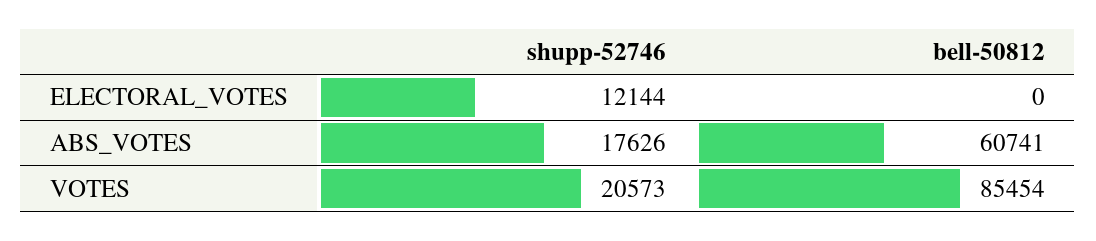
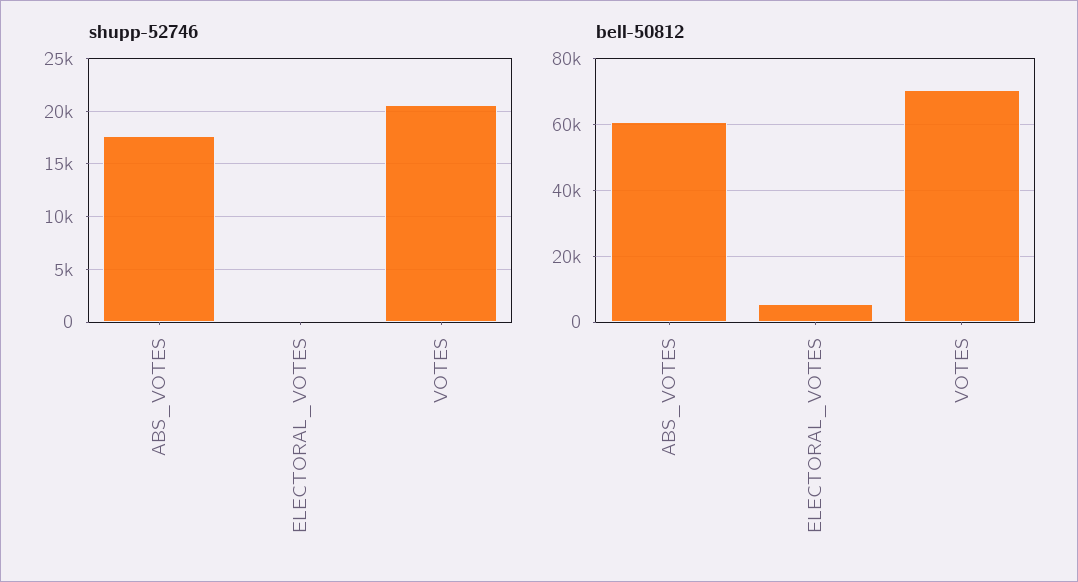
  {
    "shupp-52746": {
-     "ELECTORAL_VOTES": 12144,
+     "ELECTORAL_VOTES": 0,
      "ABS_VOTES": 17626,
      "VOTES": 20573
    },
    "bell-50812": {
-     "ELECTORAL_VOTES": 0,
+     "ELECTORAL_VOTES": 6000,
      "ABS_VOTES": 60741,
-     "VOTES": 85454
+     "VOTES": 70000
    }
  }

